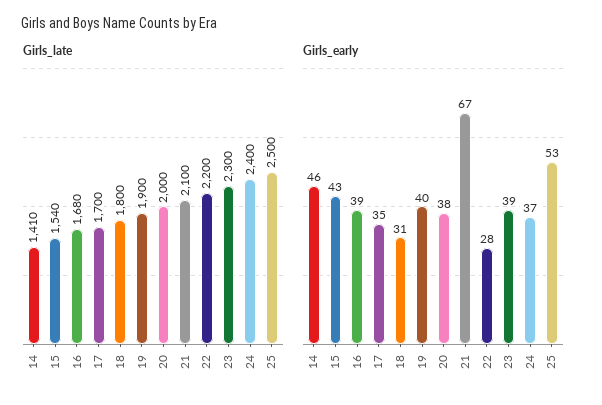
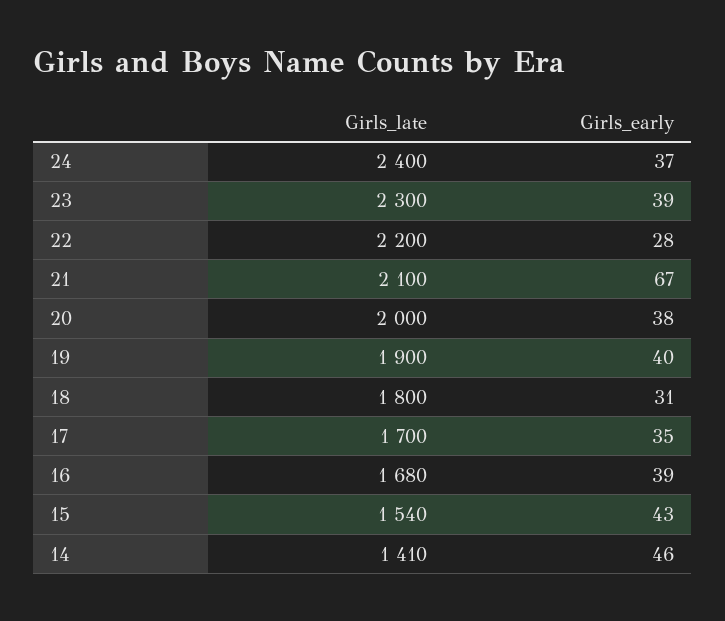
  {
    "Girls_late": {
      "14": 1410,
      "15": 1540,
      "16": 1680,
      "17": 1700,
      "18": 1800,
      "19": 1900,
      "20": 2000,
      "21": 2100,
      "22": 2200,
      "23": 2300,
-     "24": 2400,
+     "24": 2400
-     "25": 2500
    },
    "Girls_early": {
      "14": 46,
      "15": 43,
      "16": 39,
      "17": 35,
      "18": 31,
      "19": 40,
      "20": 38,
      "21": 67,
      "22": 28,
      "23": 39,
-     "24": 37,
+     "24": 37
-     "25": 53
    }
  }

